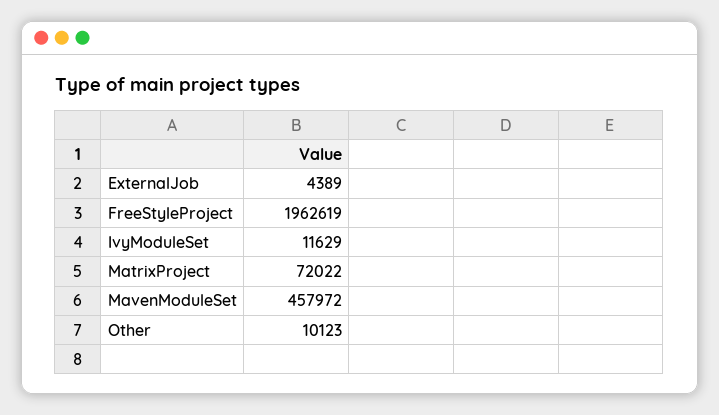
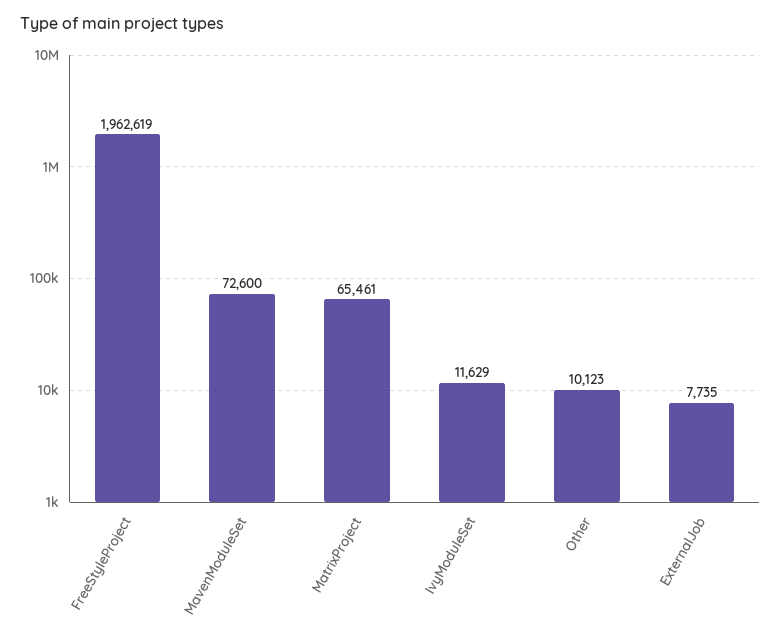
  {
-   "ExternalJob": 4389,
+   "ExternalJob": 7735,
    "FreeStyleProject": 1962619,
    "IvyModuleSet": 11629,
-   "MatrixProject": 72022,
+   "MatrixProject": 65461,
-   "MavenModuleSet": 457972,
+   "MavenModuleSet": 72600,
    "Other": 10123
  }

